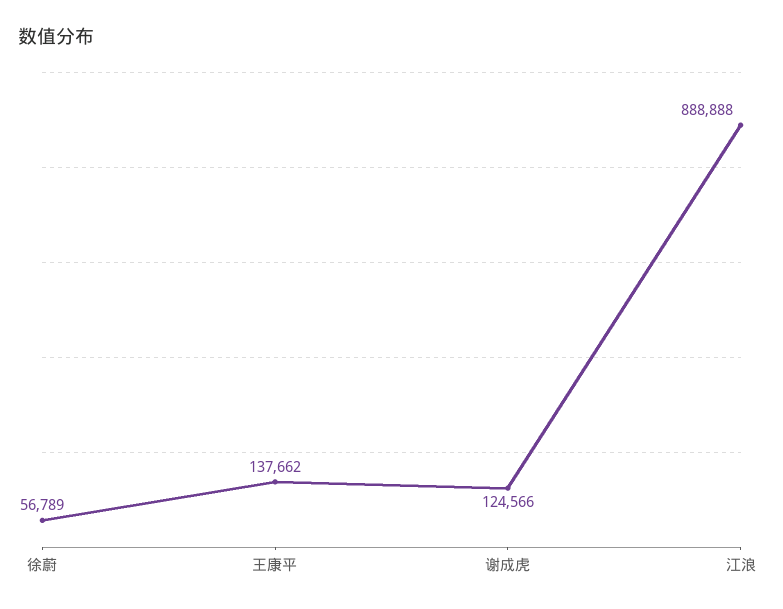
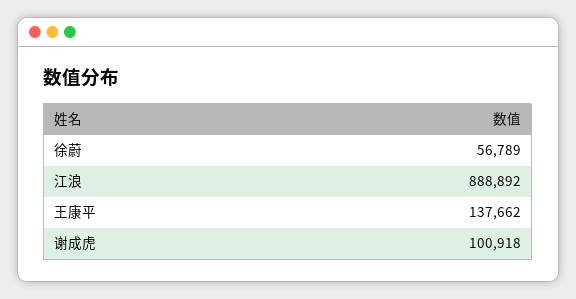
  {
    "徐蔚": 56789,
    "王康平": 137662,
-   "谢成虎": 124566,
+   "谢成虎": 100918,
-   "江浪": 888888
+   "江浪": 888892
  }

